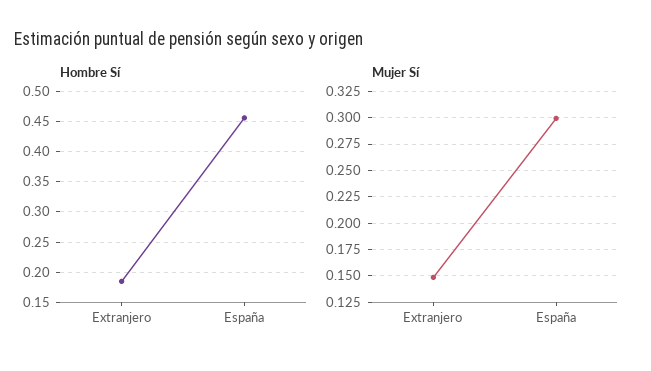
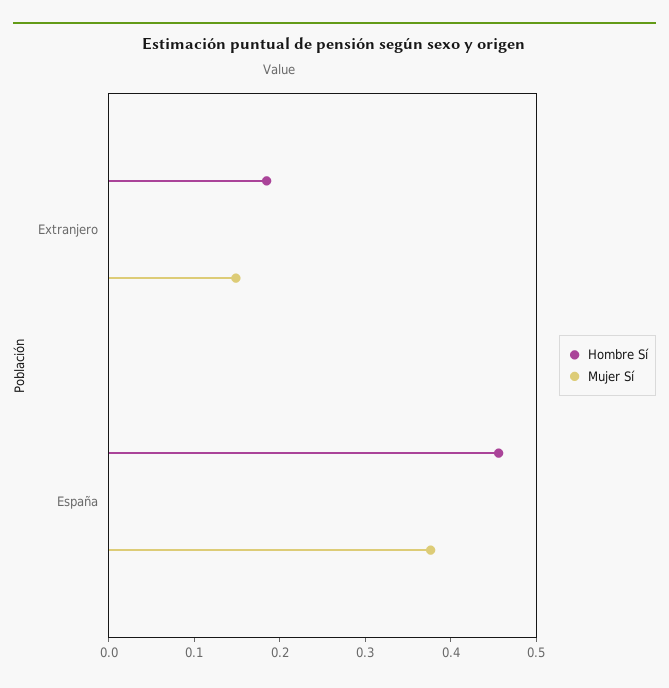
  {
    "Hombre Sí": {
      "Extranjero": 0.18,
      "España": 0.46
    },
    "Mujer Sí": {
      "Extranjero": 0.14,
-     "España": 0.3
+     "España": 0.38
    }
  }

